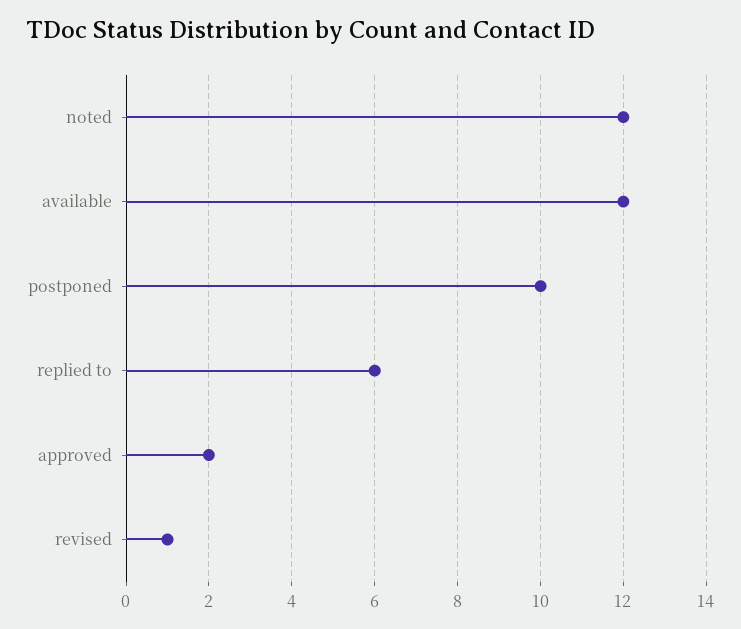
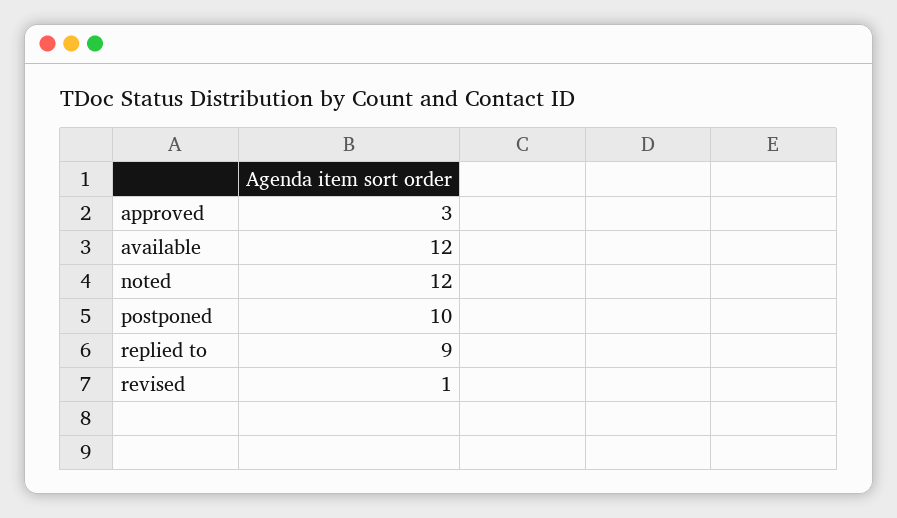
  {
    "noted": 12,
    "available": 12,
    "postponed": 10,
-   "replied to": 6,
+   "replied to": 9,
-   "approved": 2,
+   "approved": 3,
    "revised": 1
  }

